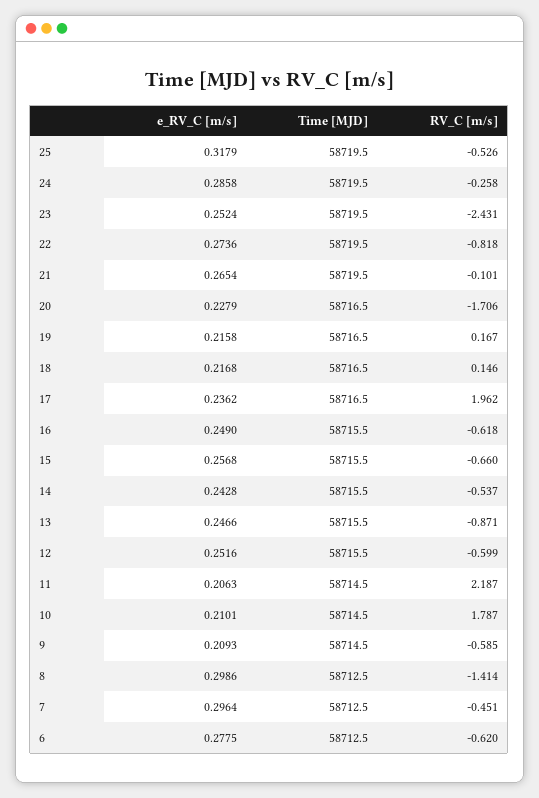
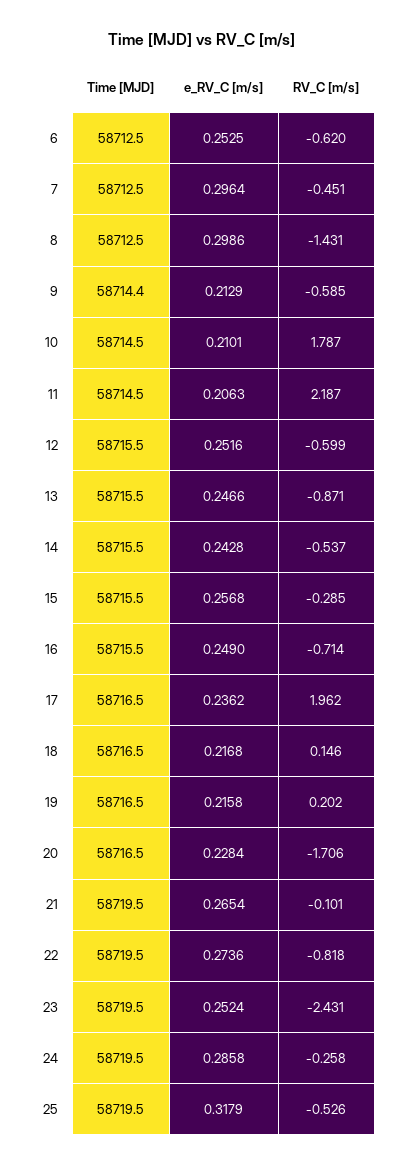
  {
    "e_RV_C [m/s]": {
      "25": 0.3179,
      "24": 0.2858,
      "23": 0.2524,
      "22": 0.2736,
      "21": 0.2654,
-     "20": 0.2279,
+     "20": 0.2284,
      "19": 0.2158,
      "18": 0.2168,
      "17": 0.2362,
      "16": 0.249,
      "15": 0.2568,
      "14": 0.2428,
      "13": 0.2466,
      "12": 0.2516,
      "11": 0.2063,
      "10": 0.2101,
-     "9": 0.2093,
+     "9": 0.2129,
      "8": 0.2986,
      "7": 0.2964,
-     "6": 0.2775
+     "6": 0.2525
    },
    "Time [MJD]": {
      "25": 58719.5,
      "24": 58719.5,
      "23": 58719.5,
      "22": 58719.5,
      "21": 58719.5,
      "20": 58716.5,
      "19": 58716.5,
      "18": 58716.5,
      "17": 58716.5,
      "16": 58715.5,
      "15": 58715.5,
      "14": 58715.5,
      "13": 58715.5,
      "12": 58715.5,
      "11": 58714.5,
      "10": 58714.5,
-     "9": 58714.5,
+     "9": 58714.4,
      "8": 58712.5,
      "7": 58712.5,
      "6": 58712.5
    },
    "RV_C [m/s]": {
      "25": -0.526,
      "24": -0.258,
      "23": -2.431,
      "22": -0.818,
      "21": -0.101,
      "20": -1.706,
-     "19": 0.167,
+     "19": 0.202,
      "18": 0.146,
      "17": 1.962,
-     "16": -0.618,
+     "16": -0.714,
-     "15": -0.66,
+     "15": -0.285,
      "14": -0.537,
      "13": -0.871,
      "12": -0.599,
      "11": 2.187,
      "10": 1.787,
      "9": -0.585,
-     "8": -1.414,
+     "8": -1.431,
      "7": -0.451,
      "6": -0.62
    }
  }

